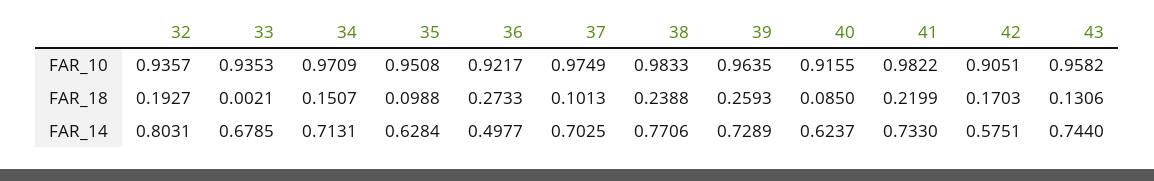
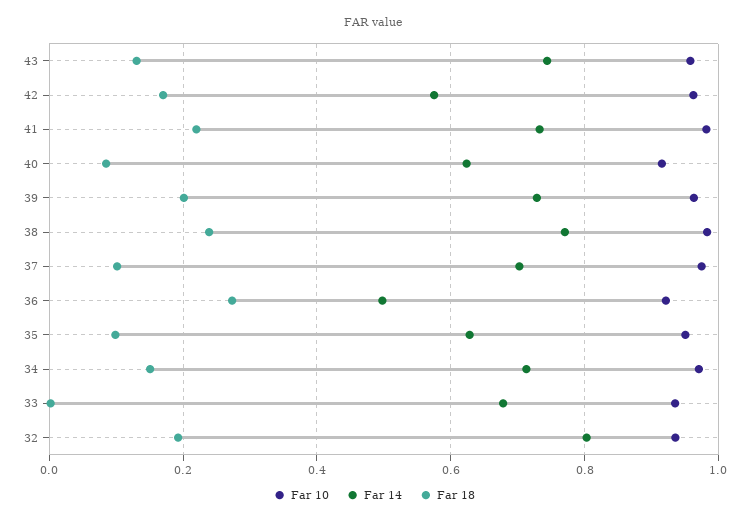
  {
    "FAR_10": {
      "32": 0.9357,
      "33": 0.9353,
      "34": 0.9709,
      "35": 0.9508,
      "36": 0.9217,
      "37": 0.9749,
      "38": 0.9833,
      "39": 0.9635,
      "40": 0.9155,
      "41": 0.9822,
-     "42": 0.9051,
+     "42": 0.96,
      "43": 0.9582
    },
    "FAR_18": {
      "32": 0.1927,
      "33": 0.0021,
      "34": 0.1507,
      "35": 0.0988,
      "36": 0.2733,
      "37": 0.1013,
      "38": 0.2388,
-     "39": 0.2593,
+     "39": 0.2,
      "40": 0.085,
      "41": 0.2199,
      "42": 0.1703,
      "43": 0.1306
    },
    "FAR_14": {
      "32": 0.8031,
      "33": 0.6785,
      "34": 0.7131,
      "35": 0.6284,
      "36": 0.4977,
      "37": 0.7025,
      "38": 0.7706,
      "39": 0.7289,
      "40": 0.6237,
      "41": 0.733,
      "42": 0.5751,
      "43": 0.744
    }
  }

